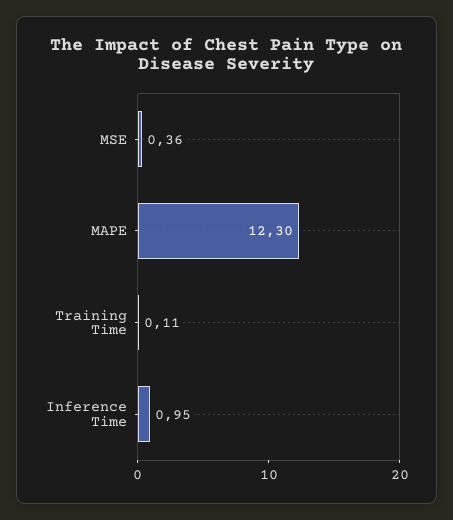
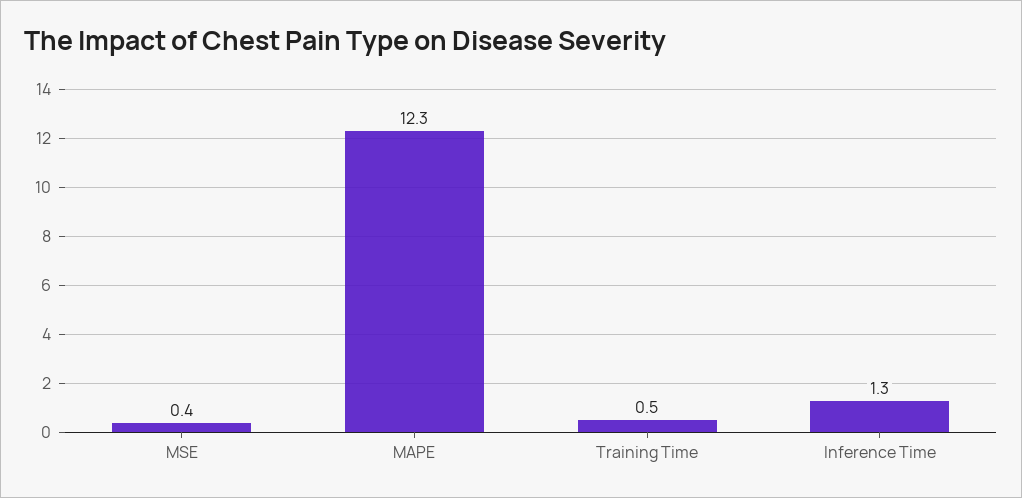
  {
    "MSE": 0.36,
    "MAPE": 12.3,
-   "Training Time": 0.11,
+   "Training Time": 0.5,
-   "Inference Time": 0.95
+   "Inference Time": 1.3
  }

